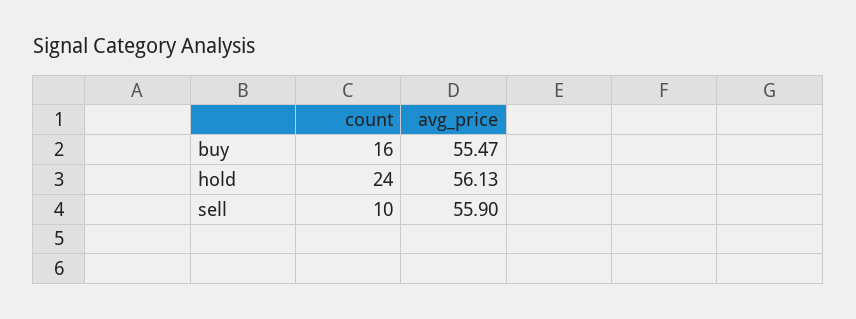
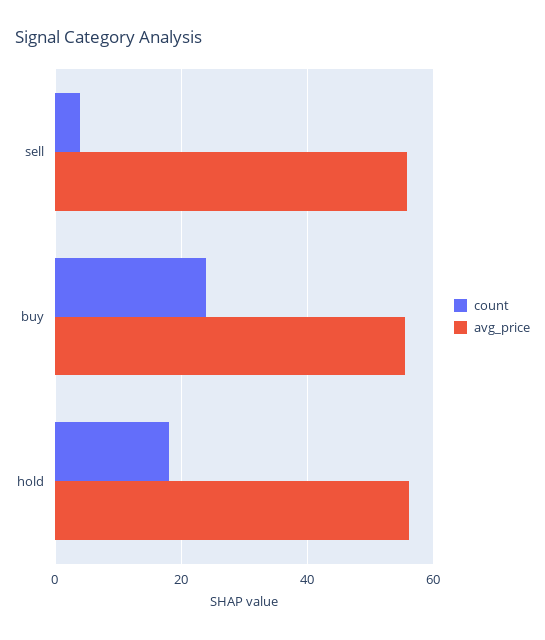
  {
    "count": {
-     "buy": 16,
+     "buy": 24,
-     "hold": 24,
+     "hold": 18,
-     "sell": 10
+     "sell": 4
    },
    "avg_price": {
      "buy": 55.47,
      "hold": 56.13,
      "sell": 55.9
    }
  }

